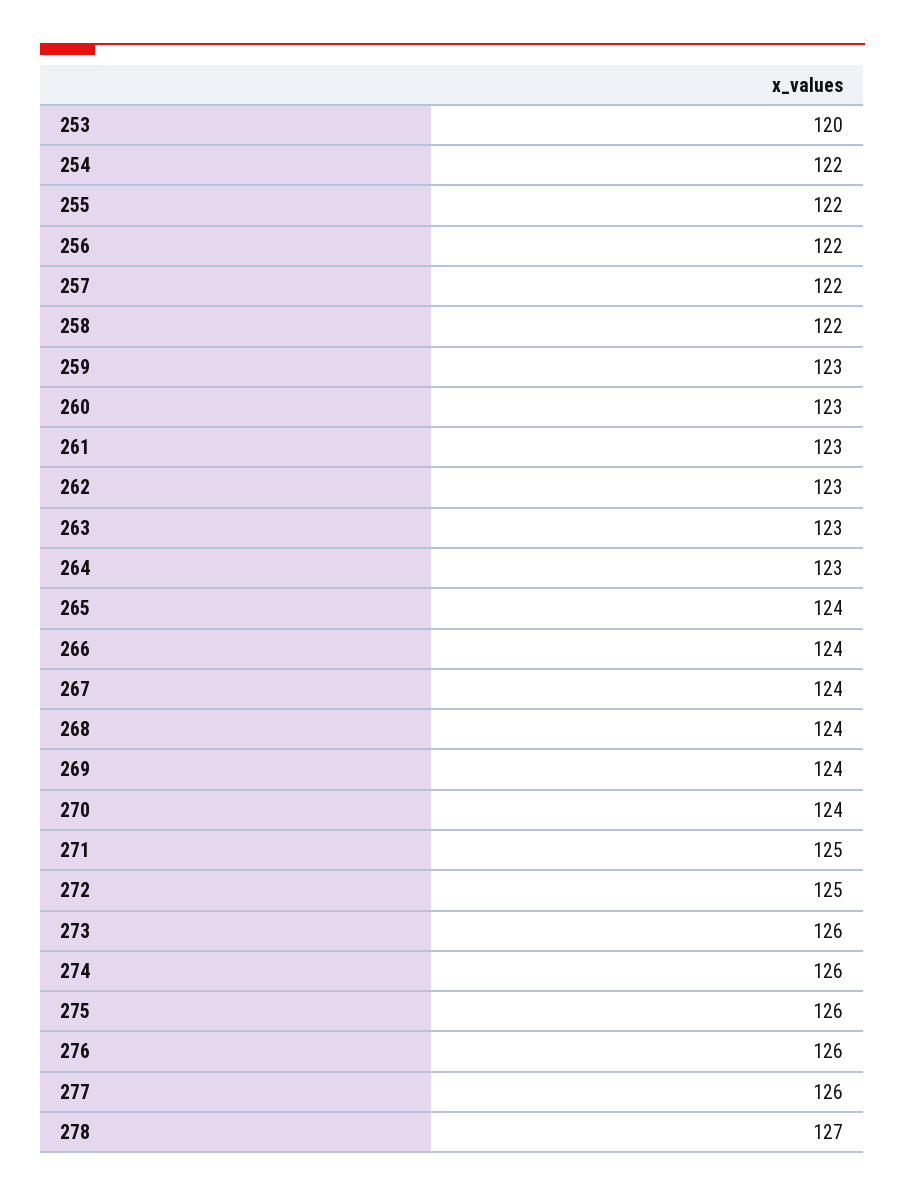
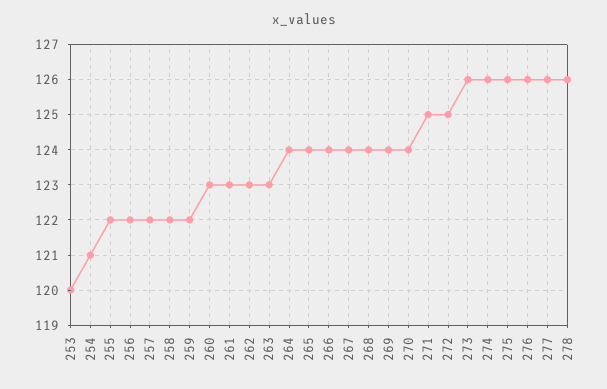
  {
    "253": 120,
-   "254": 122,
+   "254": 121,
    "255": 122,
    "256": 122,
    "257": 122,
    "258": 122,
-   "259": 123,
+   "259": 122,
    "260": 123,
    "261": 123,
    "262": 123,
    "263": 123,
-   "264": 123,
+   "264": 124,
    "265": 124,
    "266": 124,
    "267": 124,
    "268": 124,
    "269": 124,
    "270": 124,
    "271": 125,
    "272": 125,
    "273": 126,
    "274": 126,
    "275": 126,
    "276": 126,
    "277": 126,
-   "278": 127
+   "278": 126
  }

